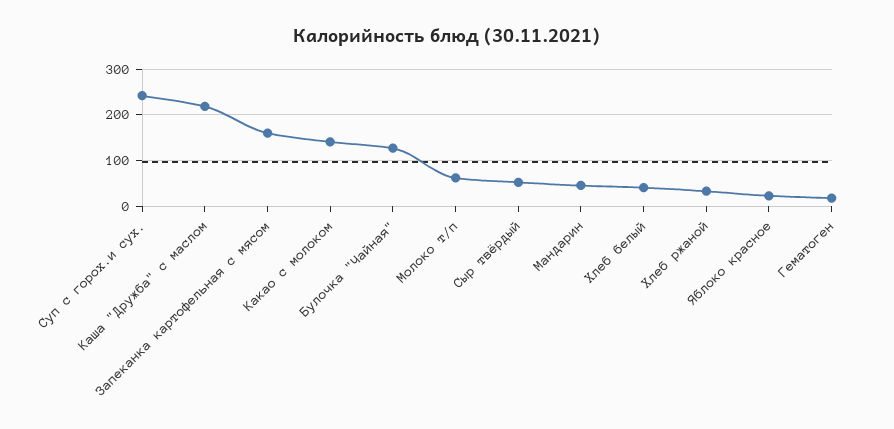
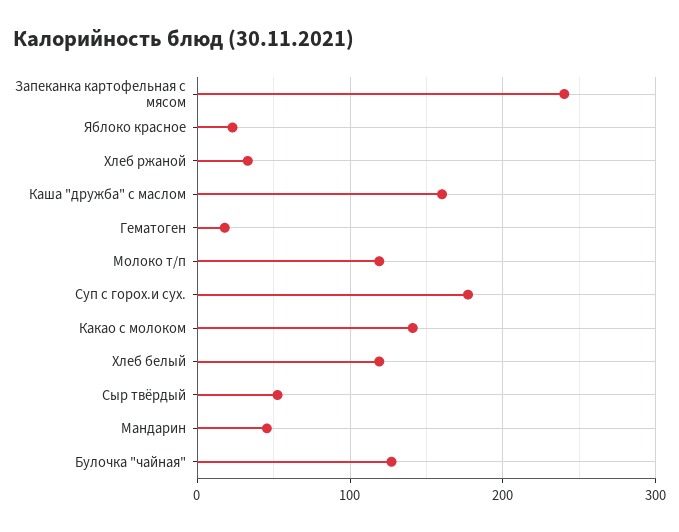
  {
-   "Суп с горох.и сух.": 240,
+   "Суп с горох.и сух.": 180,
-   "Каша \"Дружба\" с маслом": 220,
+   "Каша \"Дружба\" с маслом": 160,
-   "Запеканка картофельная с мясом": 160,
+   "Запеканка картофельная с мясом": 240,
    "Какао с молоком": 140,
    "Булочка \"Чайная\"": 130,
-   "Молоко т/п": 60,
+   "Молоко т/п": 120,
    "Сыр твёрдый": 50,
    "Мандарин": 50,
-   "Хлеб белый": 40,
+   "Хлеб белый": 120,
    "Хлеб ржаной": 30,
    "Яблоко красное": 20,
    "Гематоген": 20
  }

